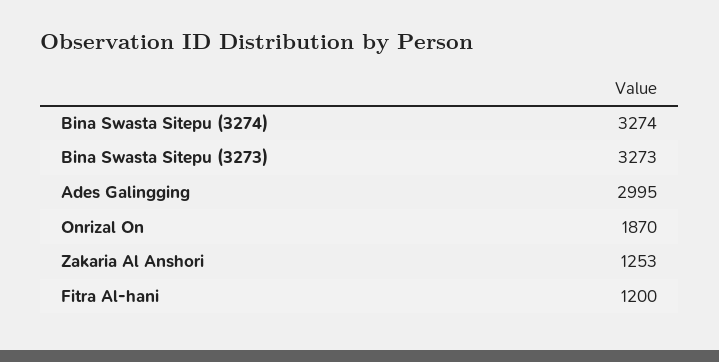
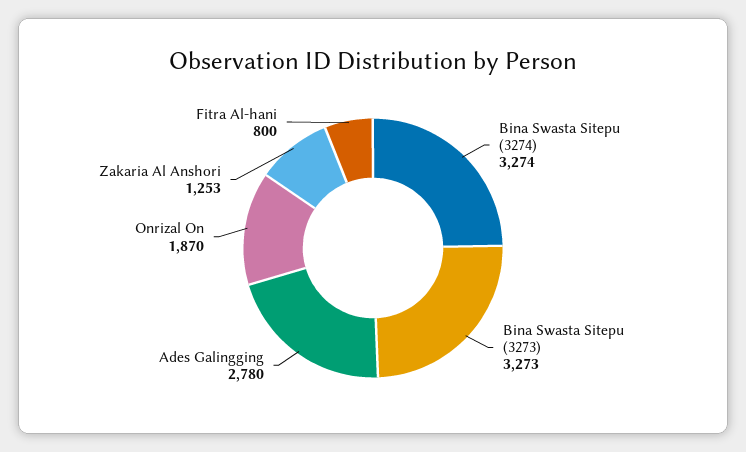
  {
    "Bina Swasta Sitepu (3274)": 3274,
    "Bina Swasta Sitepu (3273)": 3273,
-   "Ades Galingging": 2995,
+   "Ades Galingging": 2780,
    "Onrizal On": 1870,
    "Zakaria Al Anshori": 1253,
-   "Fitra Al-hani": 1200
+   "Fitra Al-hani": 800
  }

